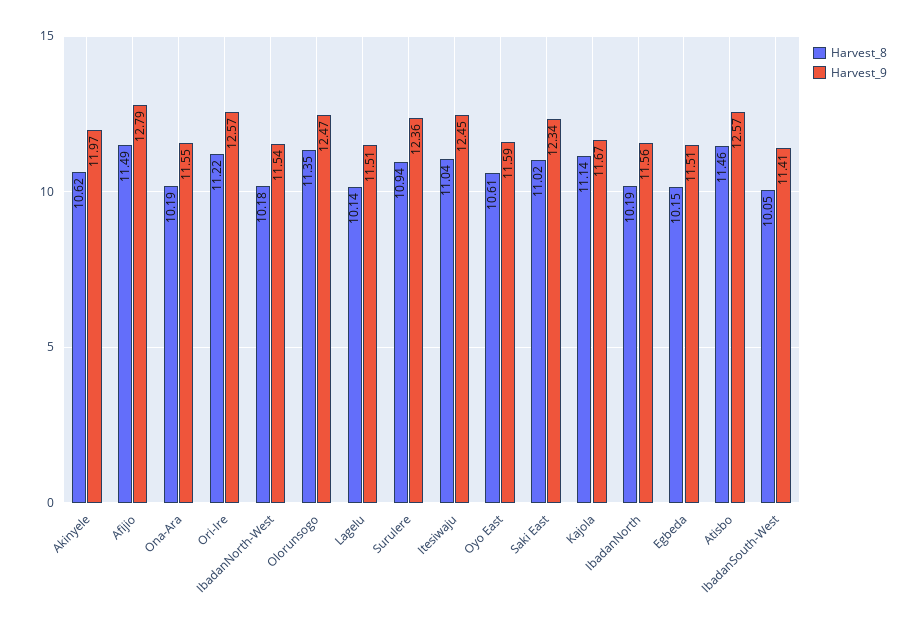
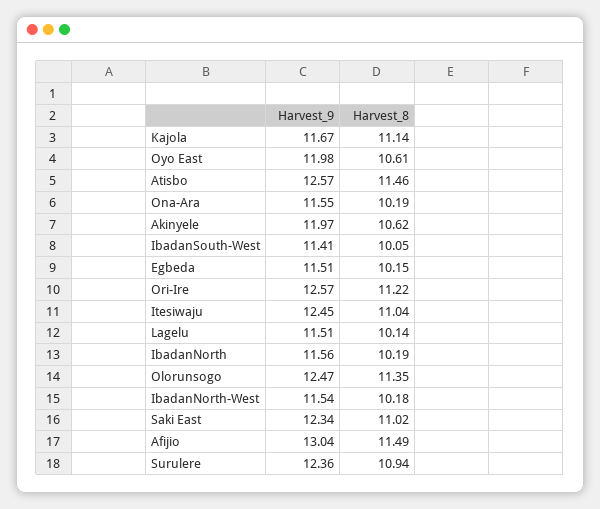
  {
    "Harvest_8": {
      "Akinyele": 10.62,
      "Afijio": 11.49,
      "Ona-Ara": 10.19,
      "Ori-Ire": 11.22,
      "IbadanNorth-West": 10.18,
      "Olorunsogo": 11.35,
      "Lagelu": 10.14,
      "Surulere": 10.94,
      "Itesiwaju": 11.04,
      "Oyo East": 10.61,
      "Saki East": 11.02,
      "Kajola": 11.14,
      "IbadanNorth": 10.19,
      "Egbeda": 10.15,
      "Atisbo": 11.46,
      "IbadanSouth-West": 10.05
    },
    "Harvest_9": {
      "Akinyele": 11.97,
-     "Afijio": 12.79,
+     "Afijio": 13.04,
      "Ona-Ara": 11.55,
      "Ori-Ire": 12.57,
      "IbadanNorth-West": 11.54,
      "Olorunsogo": 12.47,
      "Lagelu": 11.51,
      "Surulere": 12.36,
      "Itesiwaju": 12.45,
-     "Oyo East": 11.59,
+     "Oyo East": 11.98,
      "Saki East": 12.34,
      "Kajola": 11.67,
      "IbadanNorth": 11.56,
      "Egbeda": 11.51,
      "Atisbo": 12.57,
      "IbadanSouth-West": 11.41
    }
  }

